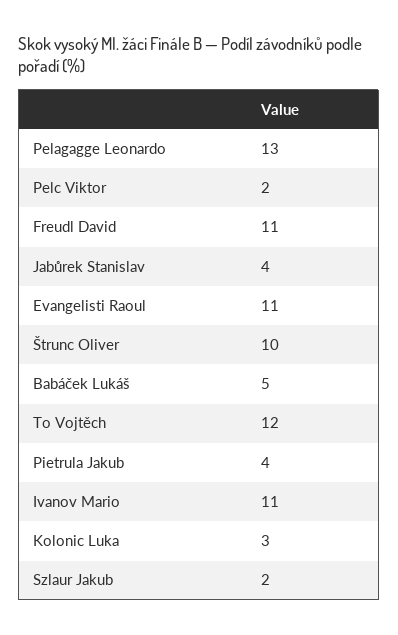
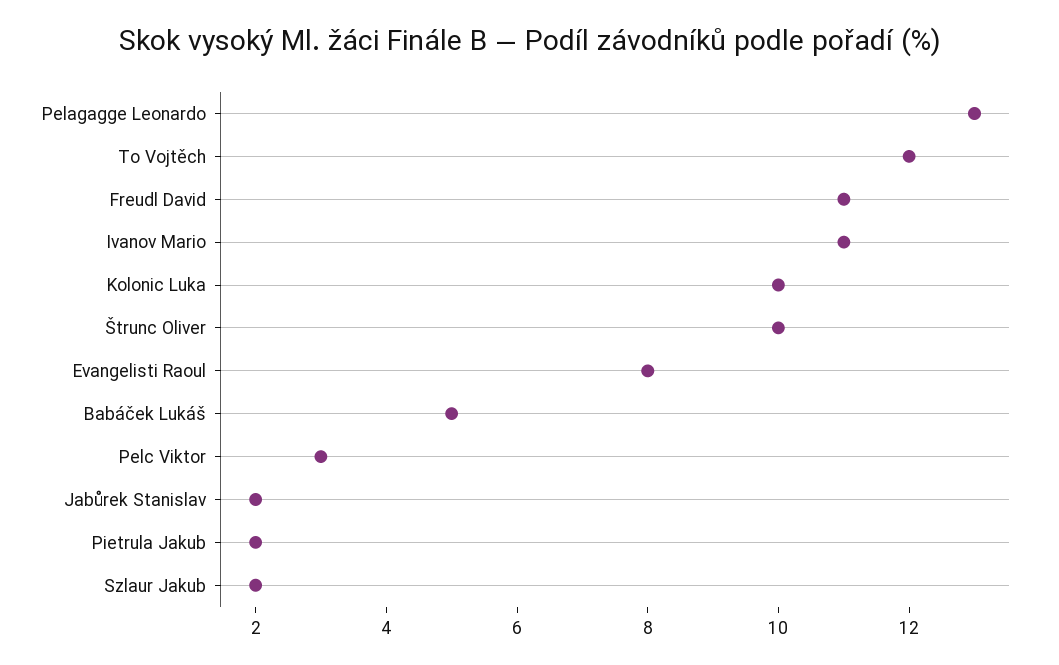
  {
    "Pelagagge Leonardo": 13,
-   "Pelc Viktor": 2,
+   "Pelc Viktor": 3,
    "Freudl David": 11,
-   "Jabůrek Stanislav": 4,
+   "Jabůrek Stanislav": 2,
-   "Evangelisti Raoul": 11,
+   "Evangelisti Raoul": 8,
    "Štrunc Oliver": 10,
    "Babáček Lukáš": 5,
    "To Vojtěch": 12,
-   "Pietrula Jakub": 4,
+   "Pietrula Jakub": 2,
    "Ivanov Mario": 11,
-   "Kolonic Luka": 3,
+   "Kolonic Luka": 10,
    "Szlaur Jakub": 2
  }

